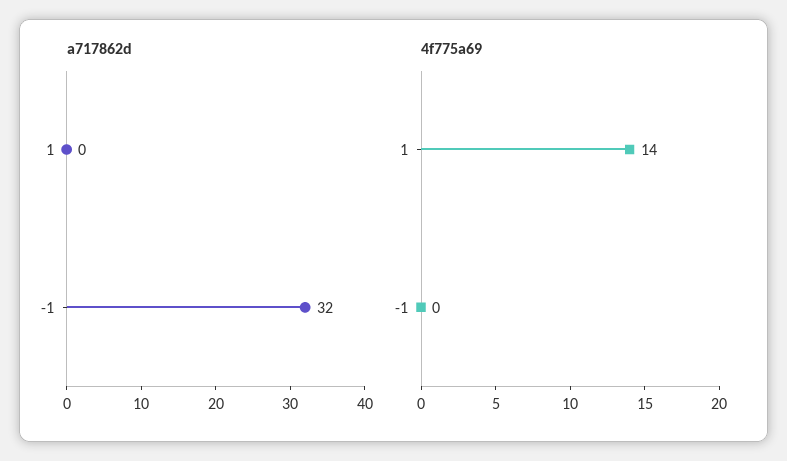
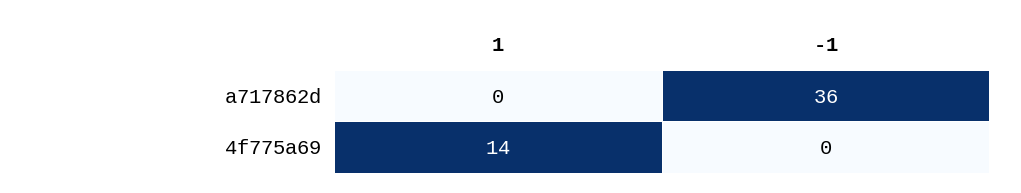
  {
    "a717862d": {
      "1": 0,
-     "-1": 32
+     "-1": 36
    },
    "4f775a69": {
      "1": 14,
      "-1": 0
    }
  }

